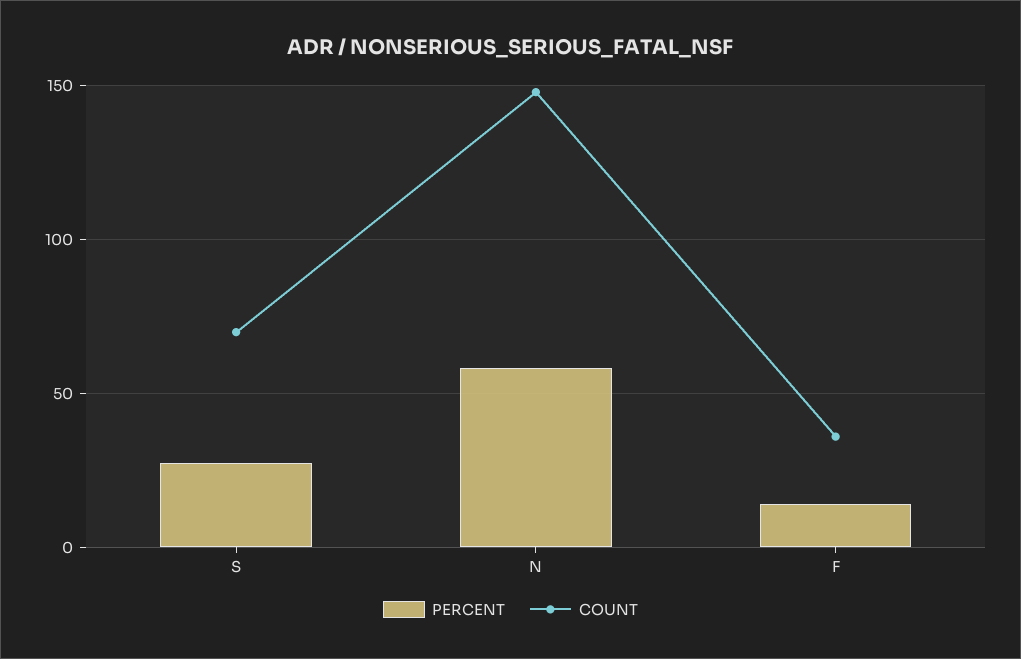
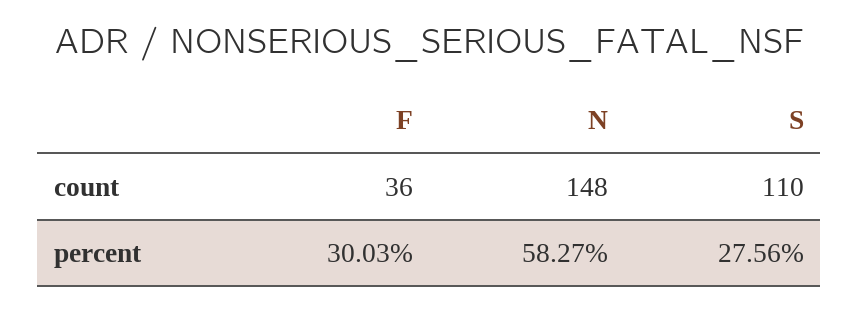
  {
    "PERCENT": {
      "S": 27.56,
      "N": 58.27,
-     "F": 15
+     "F": 30.03
    },
    "COUNT": {
-     "S": 70,
+     "S": 110,
      "N": 148,
      "F": 36
    }
  }

